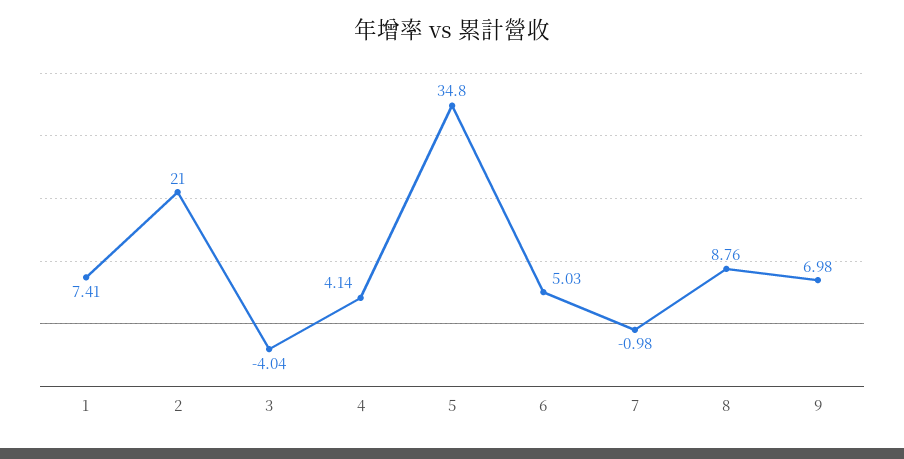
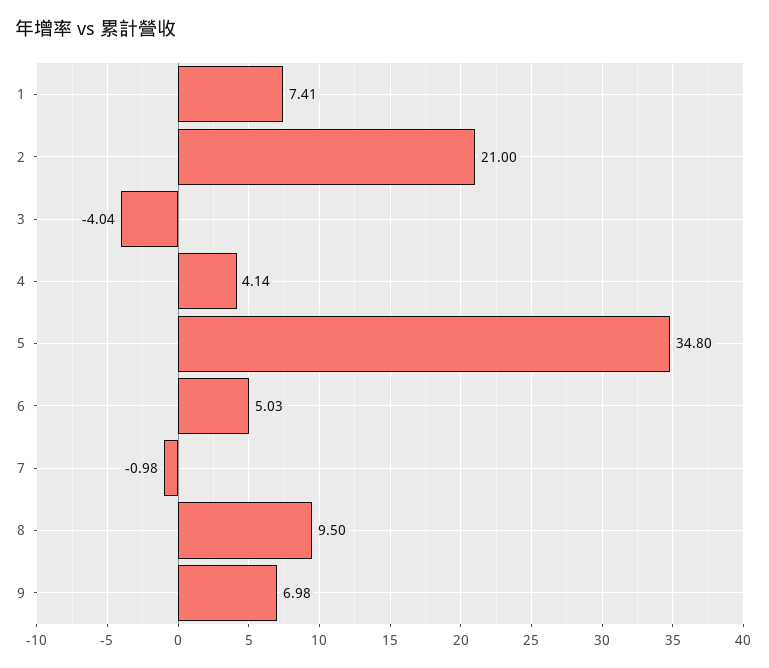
  {
    "1": 7.41,
    "2": 21,
    "3": -4.04,
    "4": 4.14,
    "5": 34.8,
    "6": 5.03,
    "7": -0.98,
-   "8": 8.76,
+   "8": 9.5,
    "9": 6.98
  }

